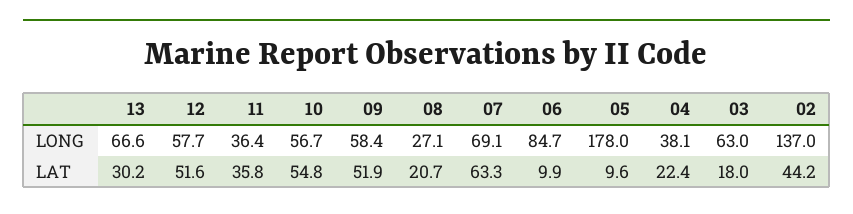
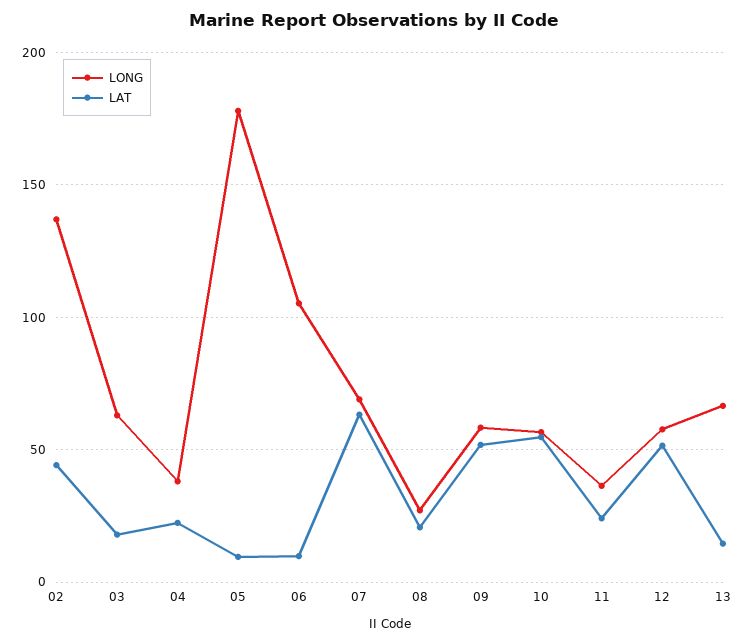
  {
    "LONG": {
      "13": 66.6,
      "12": 57.7,
      "11": 36.4,
      "10": 56.7,
      "09": 58.4,
      "08": 27.1,
      "07": 69.1,
-     "06": 84.7,
+     "06": 105,
      "05": 178,
      "04": 38.1,
      "03": 63,
      "02": 137
    },
    "LAT": {
-     "13": 30.2,
+     "13": 15,
      "12": 51.6,
-     "11": 35.8,
+     "11": 25,
      "10": 54.8,
      "09": 51.9,
      "08": 20.7,
      "07": 63.3,
      "06": 9.9,
      "05": 9.6,
      "04": 22.4,
      "03": 18,
      "02": 44.2
    }
  }

